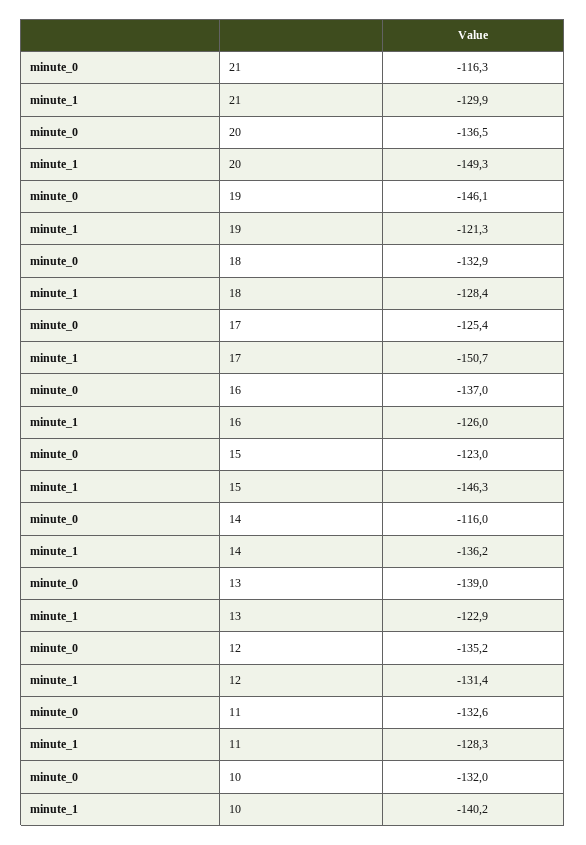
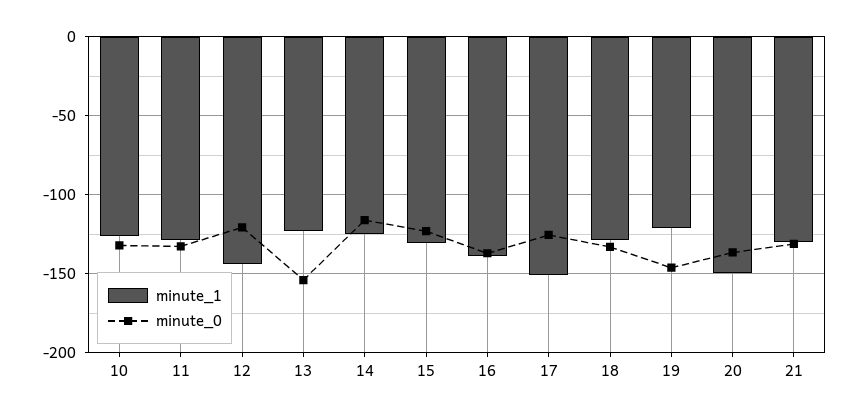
  {
    "minute_0": {
-     "21": -116.3,
+     "21": -130,
      "20": -136.5,
      "19": -146.1,
      "18": -132.9,
      "17": -125.4,
      "16": -137,
      "15": -123,
      "14": -116,
-     "13": -139,
+     "13": -155,
-     "12": -135.2,
+     "12": -120,
      "11": -132.6,
      "10": -132
    },
    "minute_1": {
      "21": -129.9,
      "20": -149.3,
      "19": -121.3,
      "18": -128.4,
      "17": -150.7,
-     "16": -126,
+     "16": -140,
-     "15": -146.3,
+     "15": -130,
-     "14": -136.2,
+     "14": -125,
      "13": -122.9,
-     "12": -131.4,
+     "12": -145,
      "11": -128.3,
-     "10": -140.2
+     "10": -125
    }
  }

